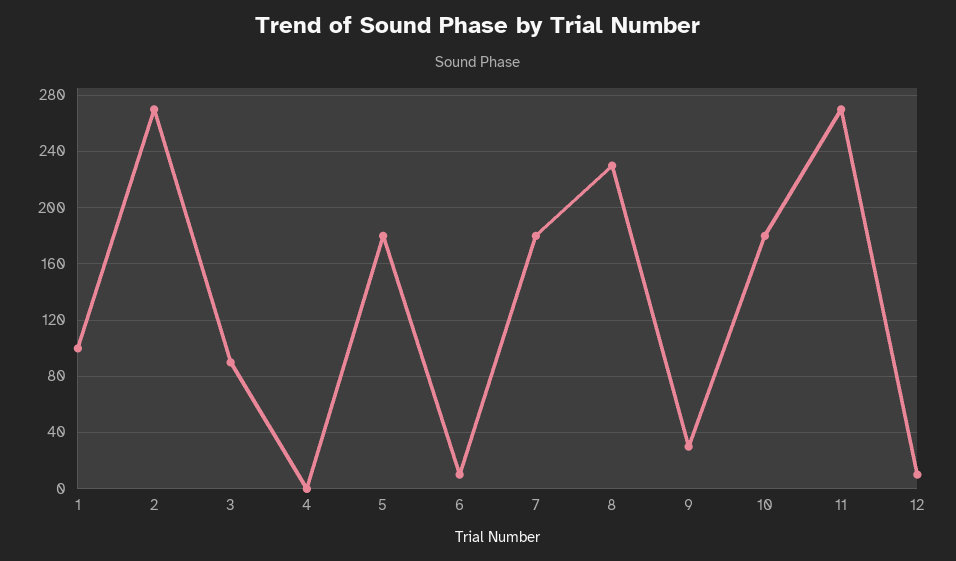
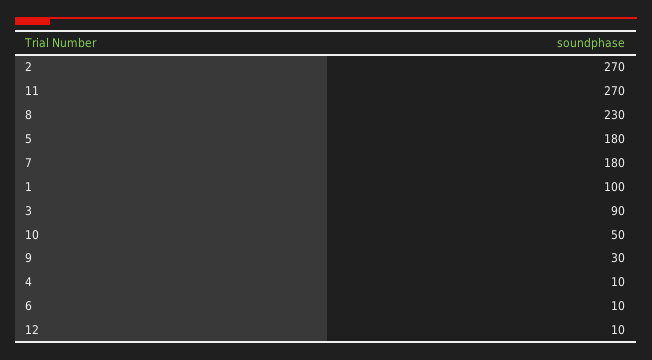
  {
    "1": 100,
    "2": 270,
    "3": 90,
-   "4": 0,
+   "4": 10,
    "5": 180,
    "6": 10,
    "7": 180,
    "8": 230,
    "9": 30,
-   "10": 180,
+   "10": 50,
    "11": 270,
    "12": 10
  }

